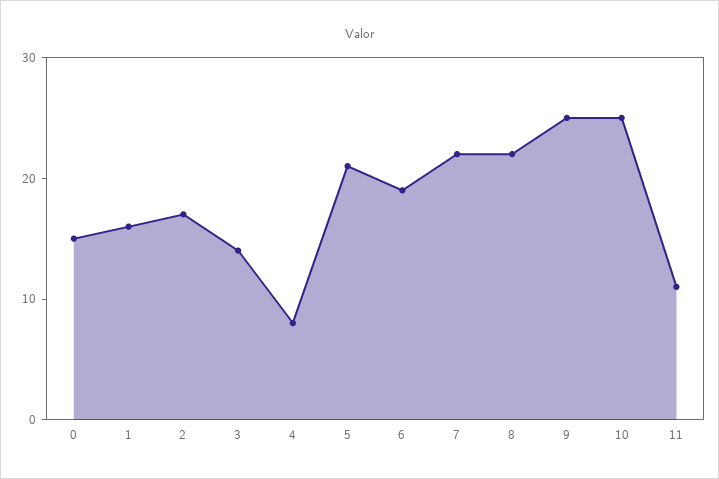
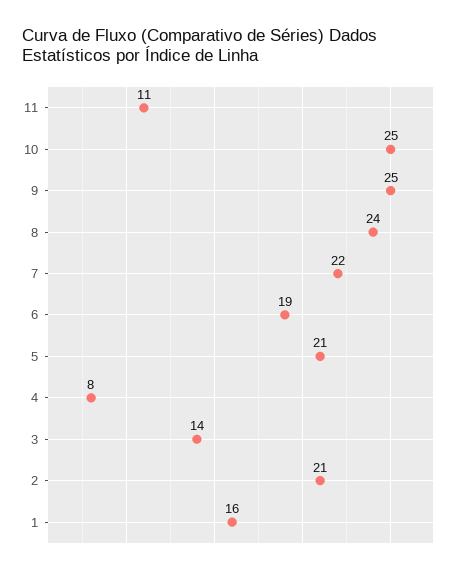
  {
-   "0": 15,
    "1": 16,
-   "2": 17,
+   "2": 21,
    "3": 14,
    "4": 8,
    "5": 21,
    "6": 19,
    "7": 22,
-   "8": 22,
+   "8": 24,
    "9": 25,
    "10": 25,
    "11": 11
  }

